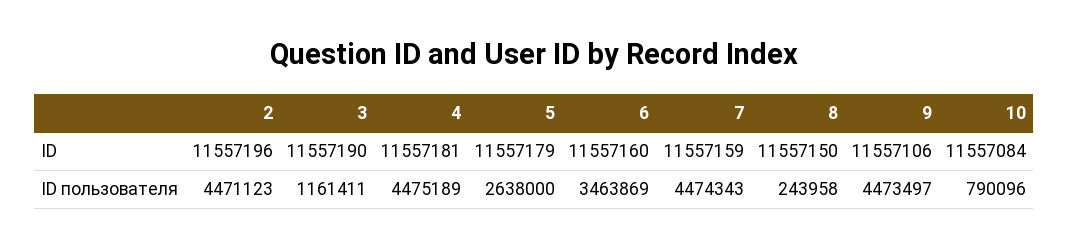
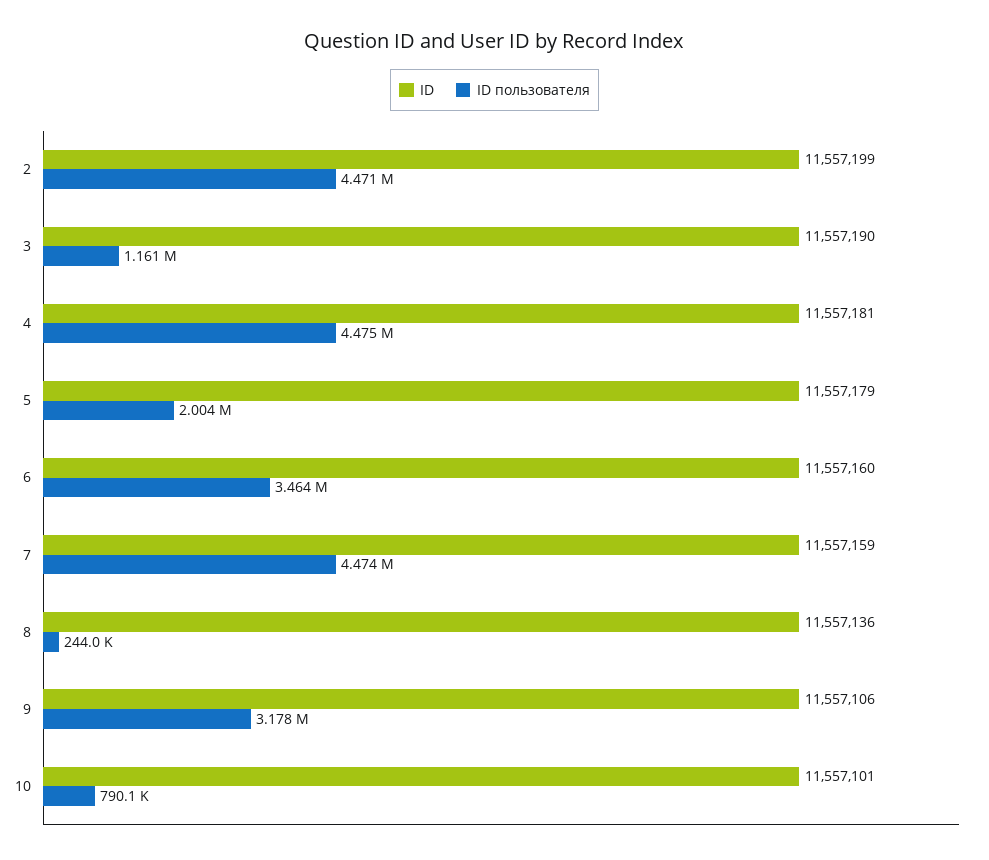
  {
    "ID": {
-     "2": 11557196,
+     "2": 11557199,
      "3": 11557190,
      "4": 11557181,
      "5": 11557179,
      "6": 11557160,
      "7": 11557159,
-     "8": 11557150,
+     "8": 11557136,
      "9": 11557106,
-     "10": 11557084
+     "10": 11557101
    },
    "ID пользователя": {
      "2": 4471123,
      "3": 1161411,
      "4": 4475189,
-     "5": 2638000,
+     "5": 2004000,
      "6": 3463869,
      "7": 4474343,
      "8": 243958,
-     "9": 4473497,
+     "9": 3178000,
      "10": 790096
    }
  }

